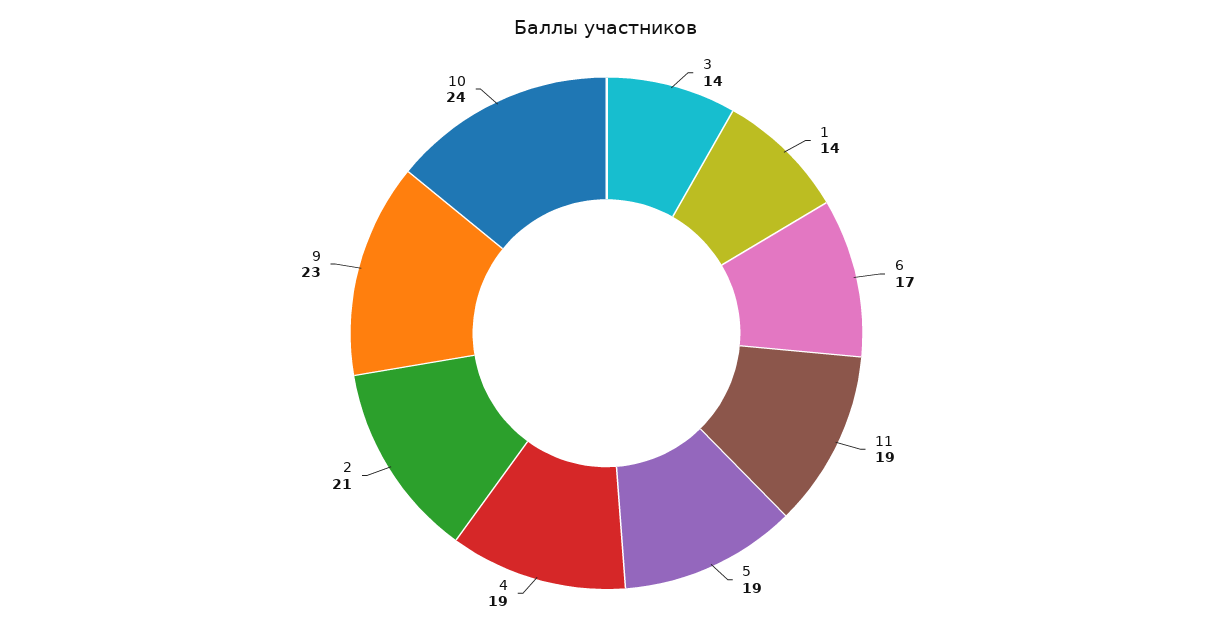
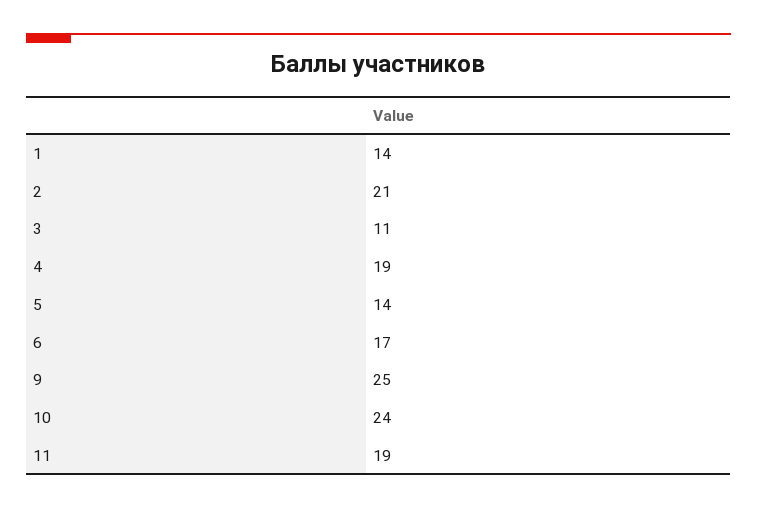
  {
-   "3": 14,
+   "3": 11,
    "1": 14,
    "6": 17,
    "11": 19,
-   "5": 19,
+   "5": 14,
    "4": 19,
    "2": 21,
-   "9": 23,
+   "9": 25,
    "10": 24
  }

